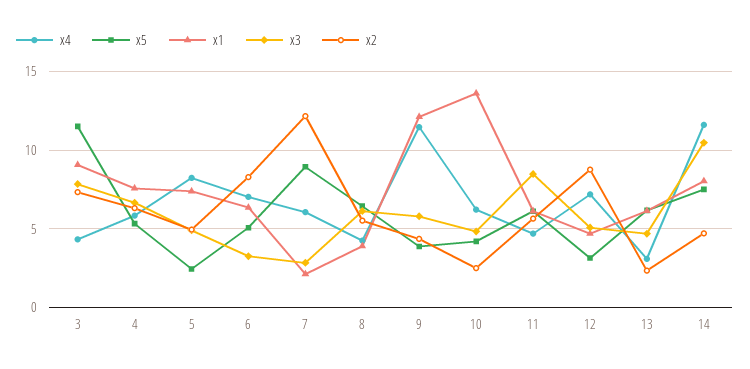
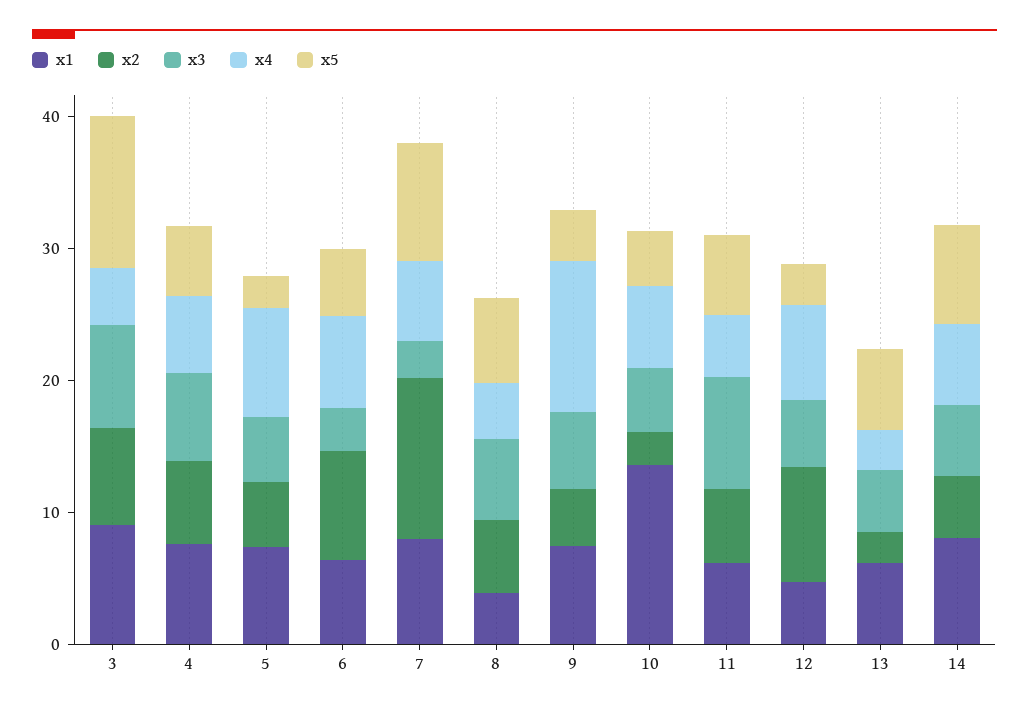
  {
    "x4": {
      "3": 4.5,
      "4": 6,
      "5": 8,
      "6": 7,
      "7": 6,
      "8": 4,
      "9": 11.5,
      "10": 6,
      "11": 4.5,
      "12": 7,
      "13": 3,
-     "14": 11.5
+     "14": 6
    },
    "x5": {
      "3": 11.5,
      "4": 5.5,
      "5": 2.5,
      "6": 5,
      "7": 9,
      "8": 6.5,
      "9": 4,
      "10": 4,
      "11": 6,
      "12": 3,
      "13": 6,
      "14": 7.5
    },
    "x1": {
      "3": 9,
      "4": 7.5,
      "5": 7.5,
      "6": 6.5,
-     "7": 2,
+     "7": 8,
      "8": 4,
-     "9": 12,
+     "9": 8,
      "10": 13.5,
      "11": 6,
      "12": 4.5,
      "13": 6,
      "14": 8
    },
    "x3": {
      "3": 8,
      "4": 6.5,
      "5": 5,
      "6": 3.5,
      "7": 3,
      "8": 6,
      "9": 6,
      "10": 5,
      "11": 8.5,
      "12": 5,
      "13": 4.5,
-     "14": 10.5
+     "14": 6
    },
    "x2": {
      "3": 7.5,
      "4": 6.5,
      "5": 5,
      "6": 8.5,
      "7": 12,
      "8": 5.5,
      "9": 4.5,
      "10": 2.5,
      "11": 5.5,
      "12": 9,
      "13": 2.5,
      "14": 4.5
    }
  }

